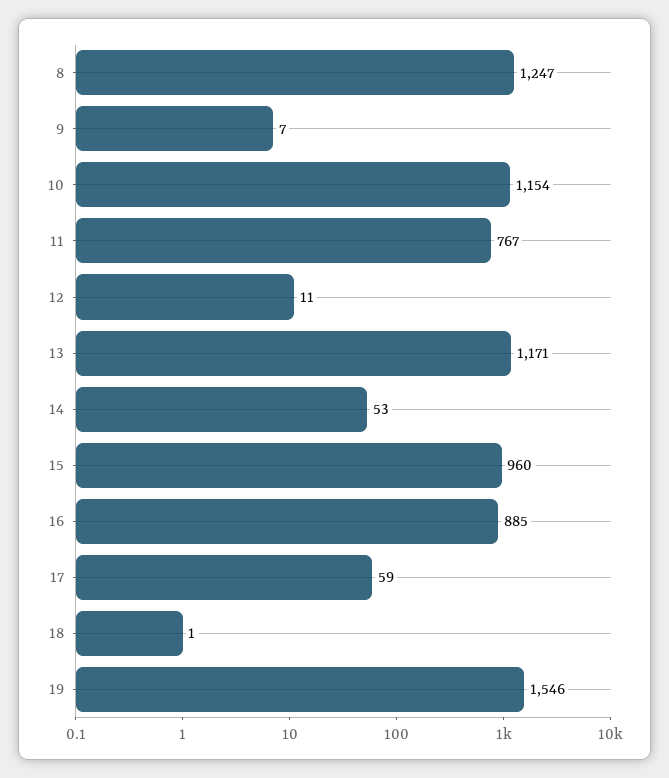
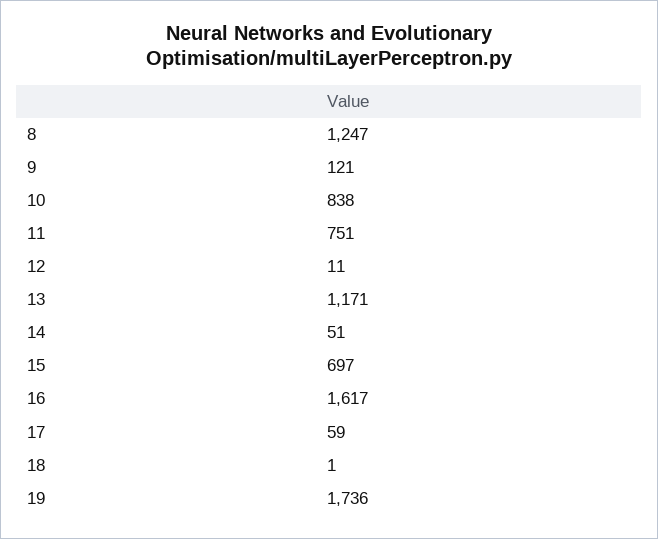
  {
    "8": 1247,
-   "9": 7,
+   "9": 121,
-   "10": 1154,
+   "10": 838,
-   "11": 767,
+   "11": 751,
    "12": 11,
    "13": 1171,
-   "14": 53,
+   "14": 51,
-   "15": 960,
+   "15": 697,
-   "16": 885,
+   "16": 1617,
    "17": 59,
    "18": 1,
-   "19": 1546
+   "19": 1736
  }

